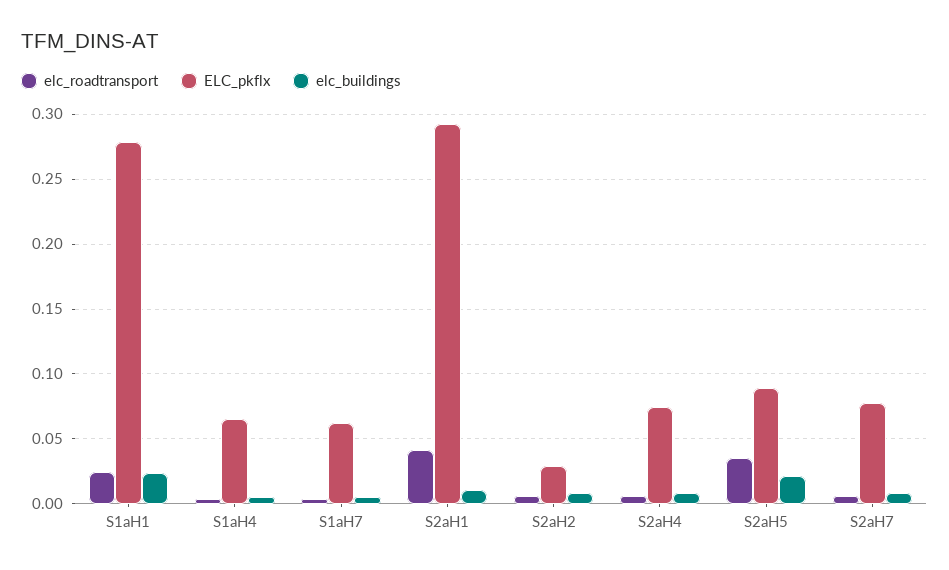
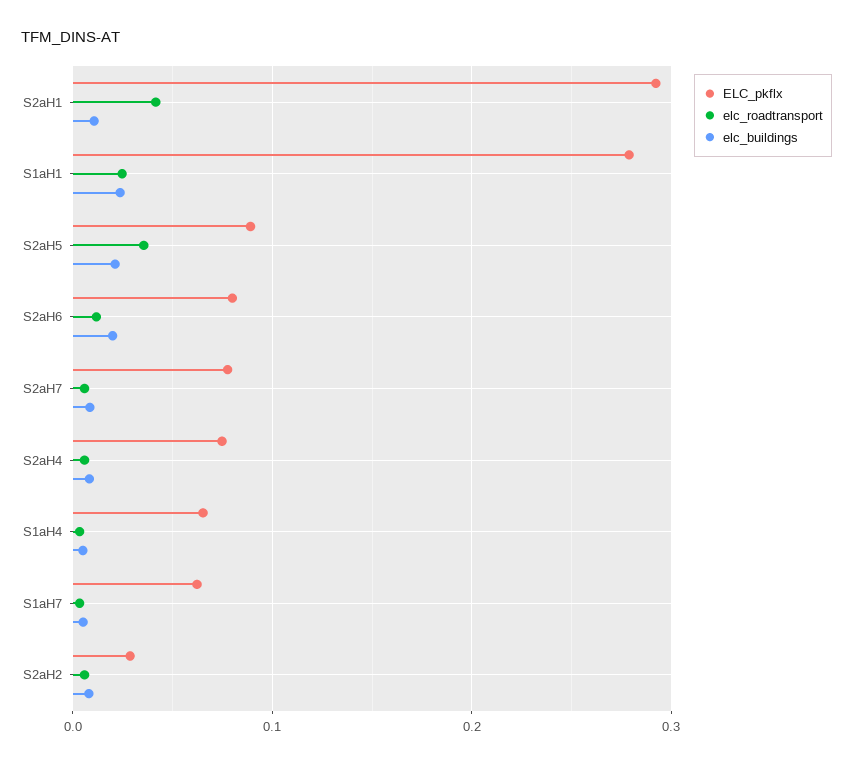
  {
    "elc_roadtransport": {
      "S1aH1": 0.025,
      "S1aH4": 0.005,
      "S1aH7": 0.005,
      "S2aH1": 0.04,
      "S2aH2": 0.005,
      "S2aH4": 0.005,
      "S2aH5": 0.035,
-     "S2aH7": 0.005
+     "S2aH7": 0.005,
+     "S2aH6": 0.01
    },
    "ELC_pkflx": {
      "S1aH1": 0.28,
      "S1aH4": 0.065,
      "S1aH7": 0.06,
      "S2aH1": 0.29,
      "S2aH2": 0.03,
      "S2aH4": 0.075,
      "S2aH5": 0.09,
-     "S2aH7": 0.08
+     "S2aH7": 0.08,
+     "S2aH6": 0.08
    },
    "elc_buildings": {
      "S1aH1": 0.025,
      "S1aH4": 0.005,
      "S1aH7": 0.005,
      "S2aH1": 0.01,
      "S2aH2": 0.01,
      "S2aH4": 0.01,
      "S2aH5": 0.02,
-     "S2aH7": 0.01
+     "S2aH7": 0.01,
+     "S2aH6": 0.02
    }
  }

